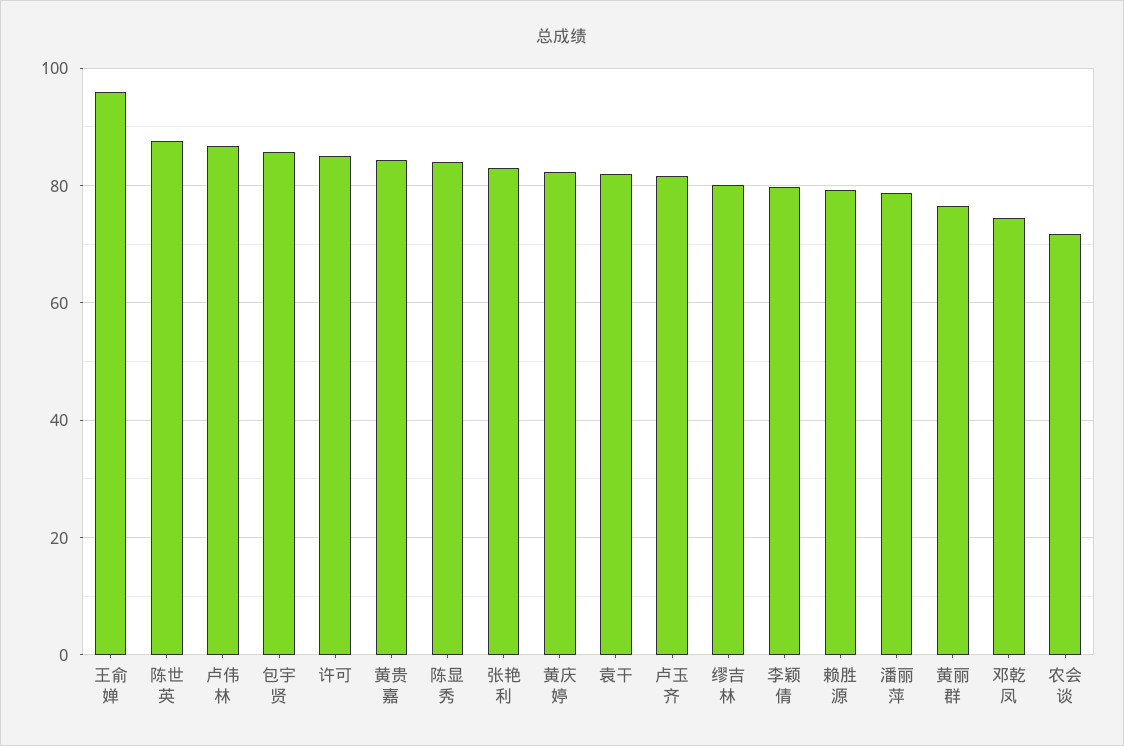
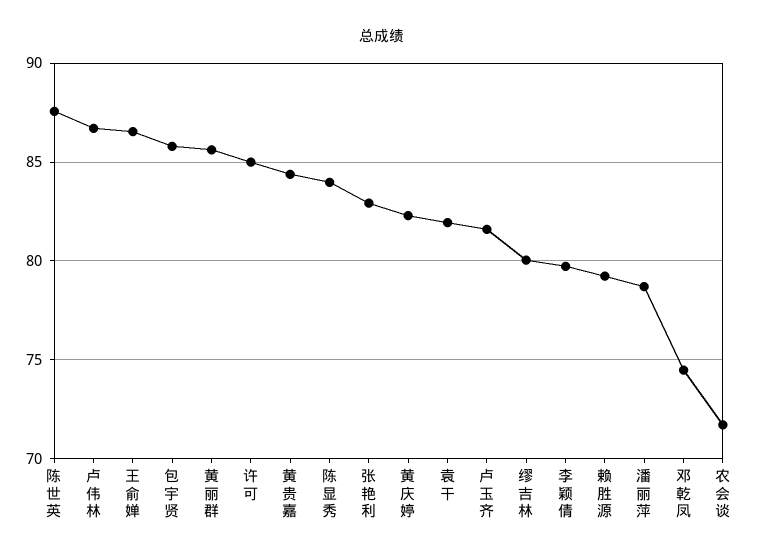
  {
-   "王俞婵": 96,
+   "王俞婵": 86.5,
    "陈世英": 87.5,
    "卢伟林": 86.5,
    "包宇贤": 86,
    "许可": 85,
    "黄贵嘉": 84.5,
    "陈显秀": 84,
    "张艳利": 83,
    "黄庆婷": 82.5,
    "袁干": 82,
    "卢玉齐": 81.5,
    "缪吉林": 80,
    "李颖倩": 79.5,
    "赖胜源": 79,
    "潘丽萍": 78.5,
-   "黄丽群": 76,
+   "黄丽群": 85.5,
    "邓乾凤": 74.5,
    "农会谈": 71.5
  }

